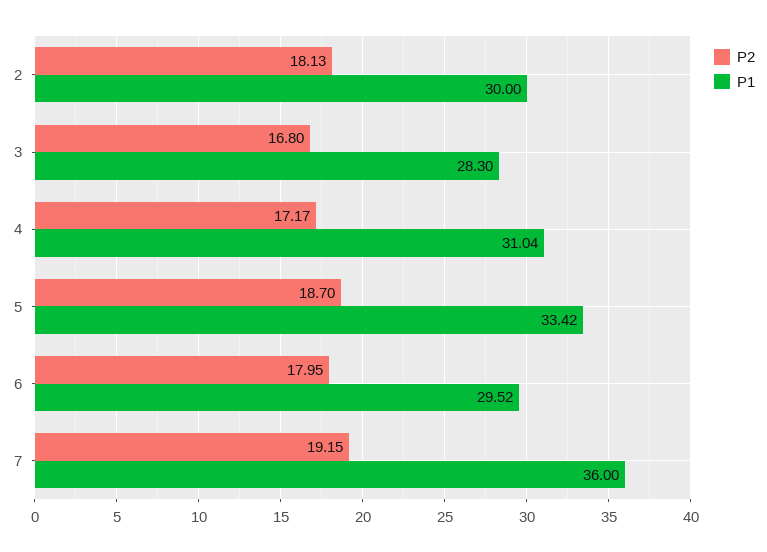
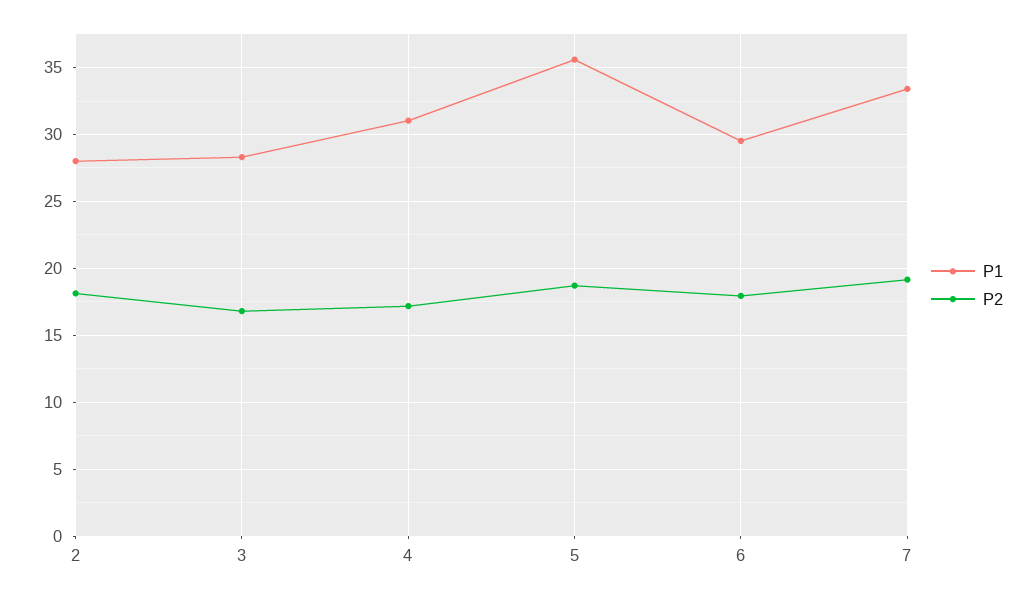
  {
    "P2": {
      "2": 18.13,
      "3": 16.8,
      "4": 17.17,
      "5": 18.7,
      "6": 17.95,
      "7": 19.15
    },
    "P1": {
-     "2": 30,
+     "2": 28,
      "3": 28.3,
      "4": 31.04,
-     "5": 33.42,
+     "5": 35.5,
      "6": 29.52,
-     "7": 36
+     "7": 33.5
    }
  }

